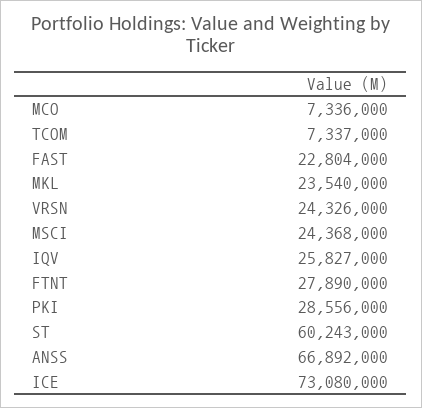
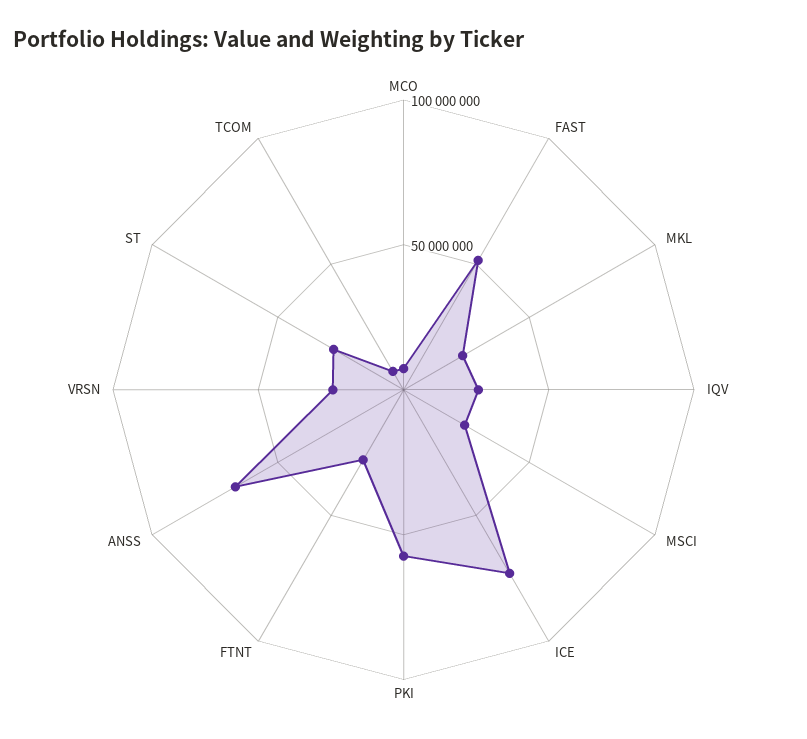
  {
    "MCO": 7336000,
    "TCOM": 7337000,
-   "FAST": 22804000,
+   "FAST": 50000000,
    "MKL": 23540000,
    "VRSN": 24326000,
    "MSCI": 24368000,
    "IQV": 25827000,
    "FTNT": 27890000,
-   "PKI": 28556000,
+   "PKI": 60000000,
-   "ST": 60243000,
+   "ST": 30000000,
    "ANSS": 66892000,
    "ICE": 73080000
  }

